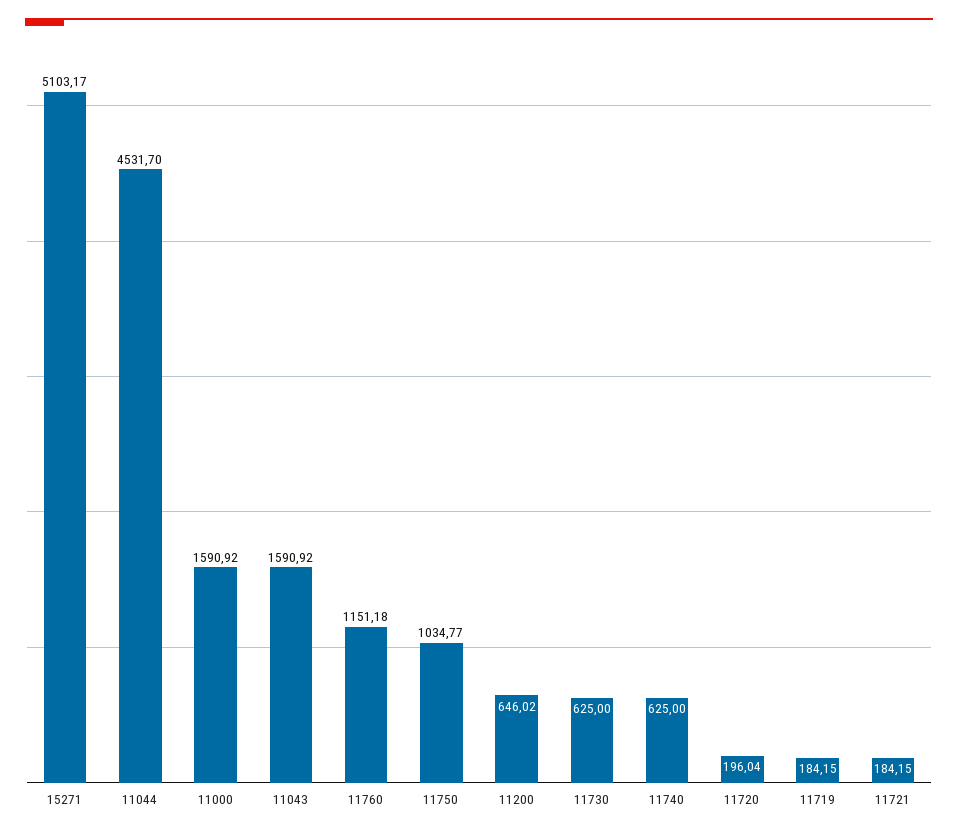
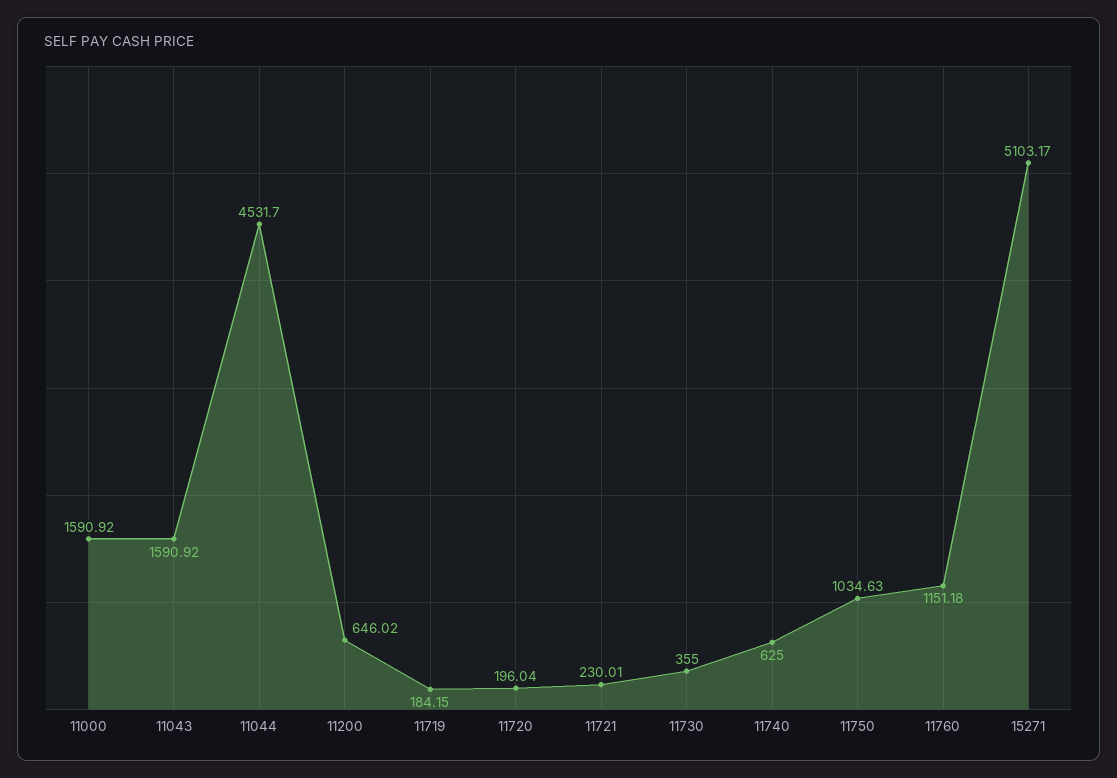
  {
    "15271": 5103.17,
    "11044": 4531.7,
    "11000": 1590.92,
    "11043": 1590.92,
    "11760": 1151.18,
-   "11750": 1034.77,
+   "11750": 1034.63,
    "11200": 646.02,
-   "11730": 625,
+   "11730": 355,
    "11740": 625,
    "11720": 196.04,
    "11719": 184.15,
-   "11721": 184.15
+   "11721": 230.01
  }

